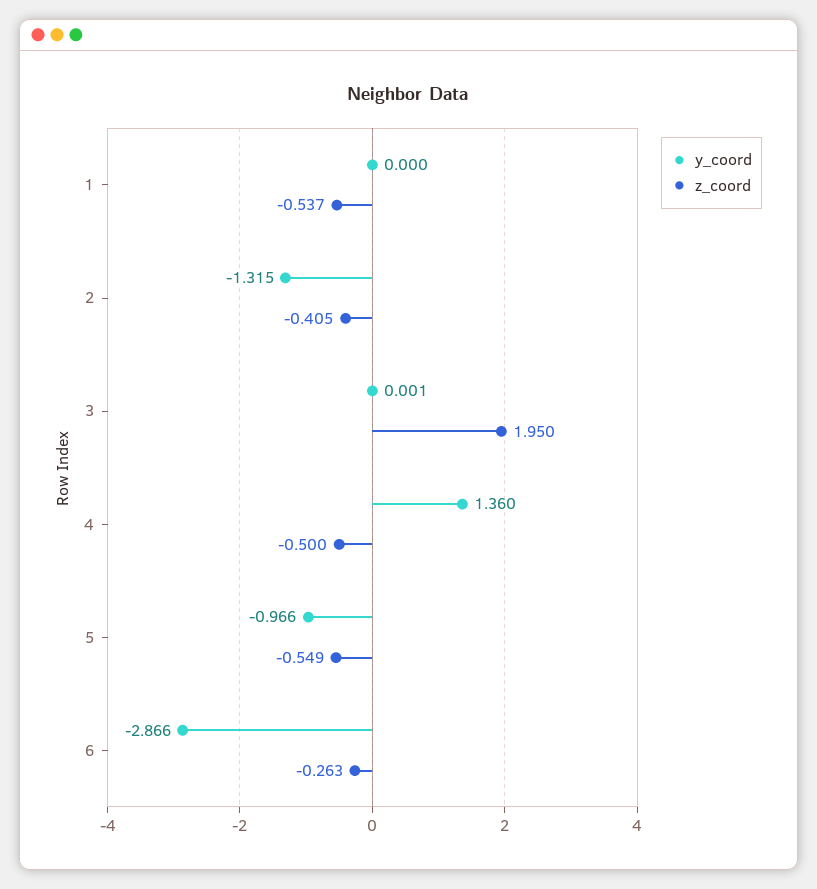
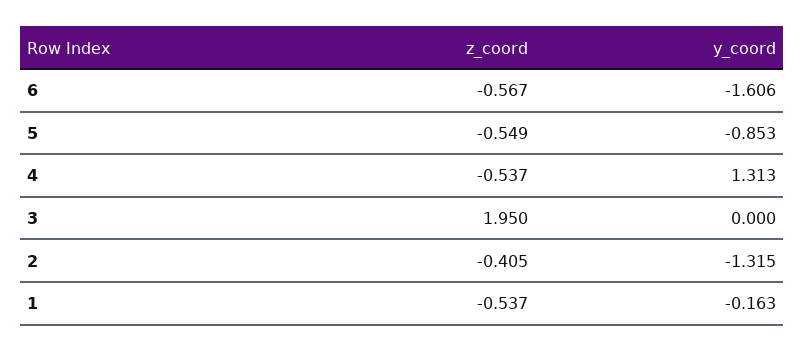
  {
    "y_coord": {
-     "1": 0,
+     "1": -0.163,
      "2": -1.315,
-     "3": 0.001,
+     "3": 0,
-     "4": 1.36,
+     "4": 1.313,
-     "5": -0.966,
+     "5": -0.853,
-     "6": -2.866
+     "6": -1.606
    },
    "z_coord": {
      "1": -0.537,
      "2": -0.405,
      "3": 1.95,
-     "4": -0.5,
+     "4": -0.537,
      "5": -0.549,
-     "6": -0.263
+     "6": -0.567
    }
  }

